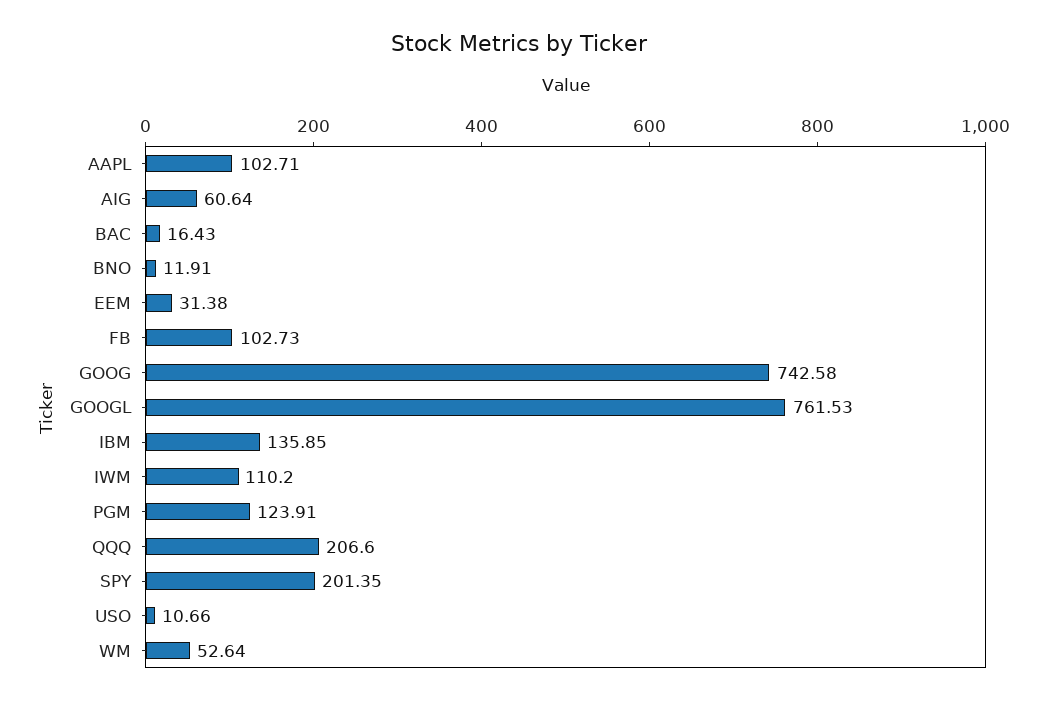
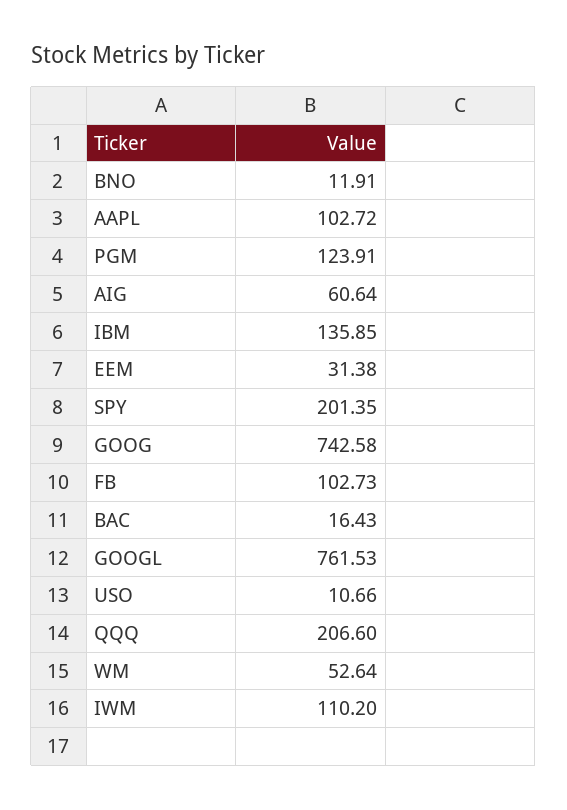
  {
-   "AAPL": 102.71,
+   "AAPL": 102.72,
    "AIG": 60.64,
    "BAC": 16.43,
    "BNO": 11.91,
    "EEM": 31.38,
    "FB": 102.73,
    "GOOG": 742.58,
    "GOOGL": 761.53,
    "IBM": 135.85,
    "IWM": 110.2,
    "PGM": 123.91,
    "QQQ": 206.6,
    "SPY": 201.35,
    "USO": 10.66,
    "WM": 52.64
  }

